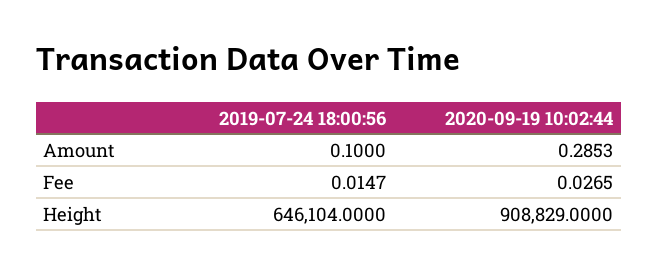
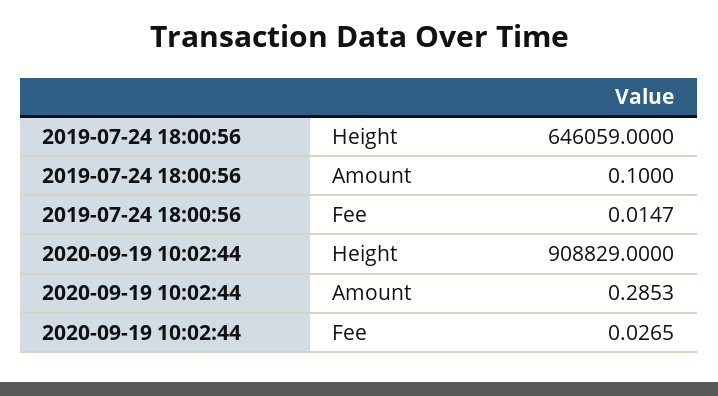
  {
    "2019-07-24 18:00:56": {
      "Amount": 0.1,
      "Fee": 0.0147,
-     "Height": 646104
+     "Height": 646059
    },
    "2020-09-19 10:02:44": {
      "Amount": 0.2853,
      "Fee": 0.0265,
      "Height": 908829
    }
  }

